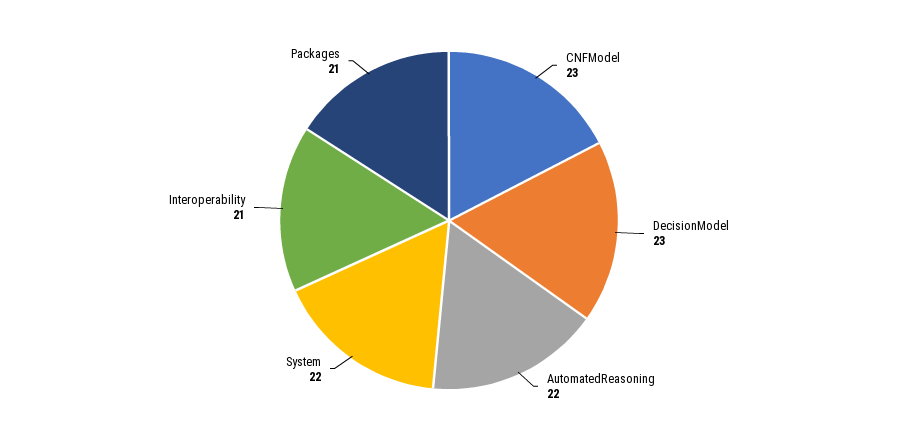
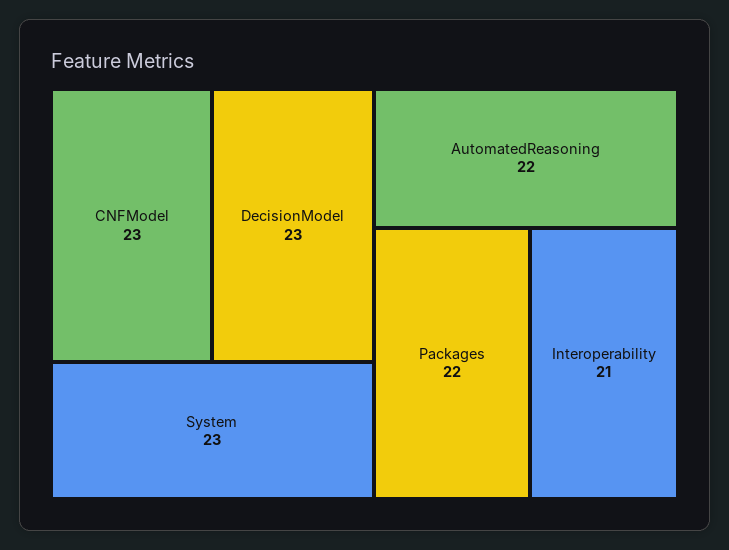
  {
    "CNFModel": 23,
    "DecisionModel": 23,
    "AutomatedReasoning": 22,
-   "System": 22,
+   "System": 23,
    "Interoperability": 21,
-   "Packages": 21
+   "Packages": 22
  }

